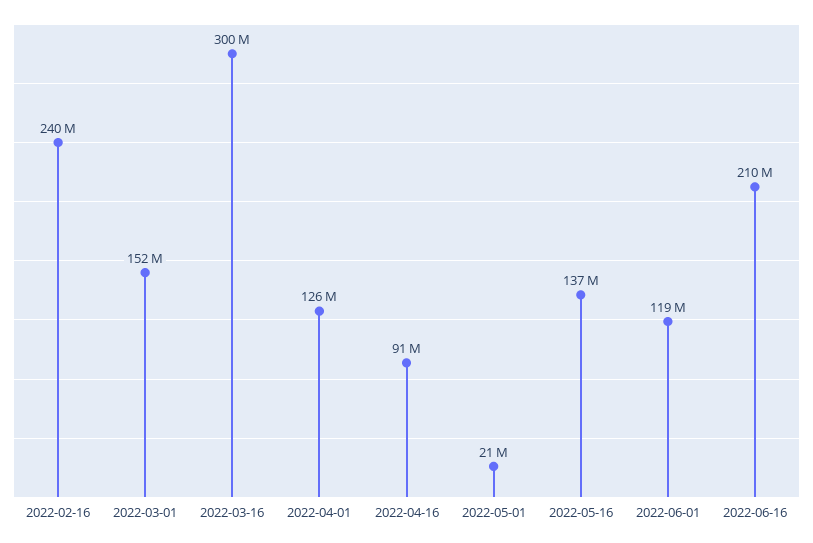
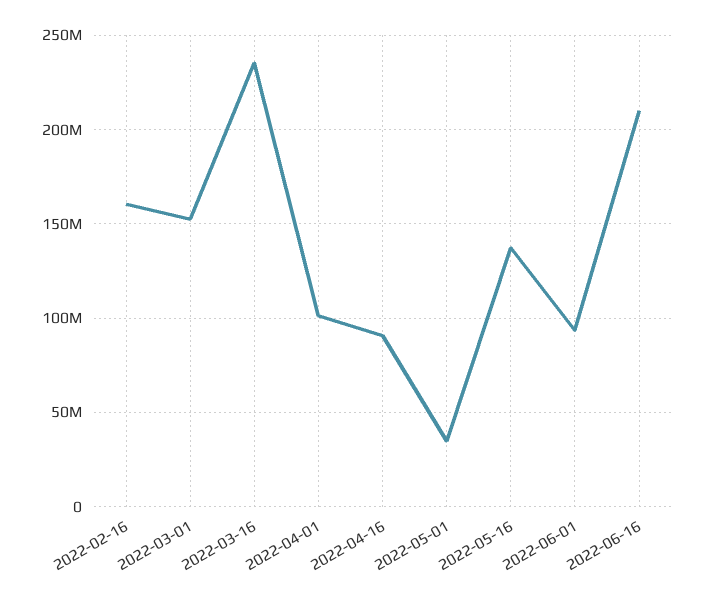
  {
-   "2022-02-16": 240000000,
+   "2022-02-16": 160000000,
    "2022-03-01": 152000000,
-   "2022-03-16": 300000000,
+   "2022-03-16": 235000000,
-   "2022-04-01": 126000000,
+   "2022-04-01": 100000000,
    "2022-04-16": 91000000,
-   "2022-05-01": 21000000,
+   "2022-05-01": 35000000,
    "2022-05-16": 137000000,
-   "2022-06-01": 119000000,
+   "2022-06-01": 95000000,
    "2022-06-16": 210000000
  }

